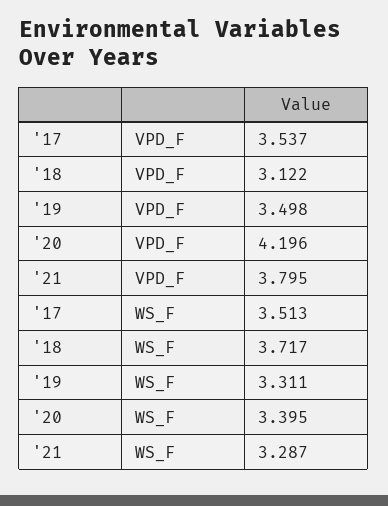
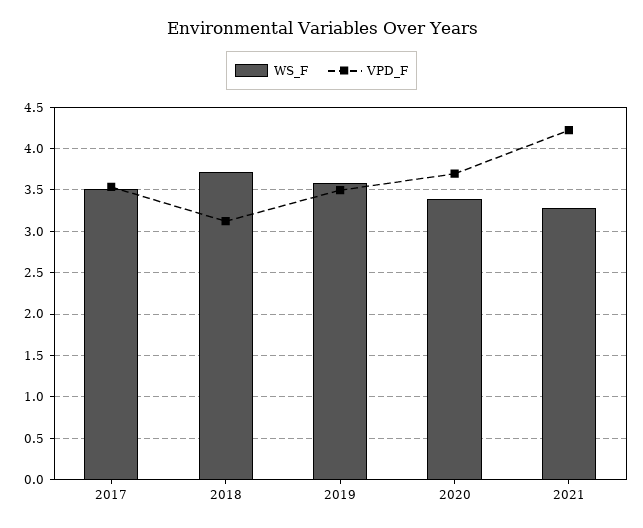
  {
    "VPD_F": {
      "'17": 3.537,
      "'18": 3.122,
      "'19": 3.498,
-     "'20": 4.196,
+     "'20": 3.7,
-     "'21": 3.795
+     "'21": 4.2
    },
    "WS_F": {
      "'17": 3.513,
      "'18": 3.717,
-     "'19": 3.311,
+     "'19": 3.6,
      "'20": 3.395,
      "'21": 3.287
    }
  }

